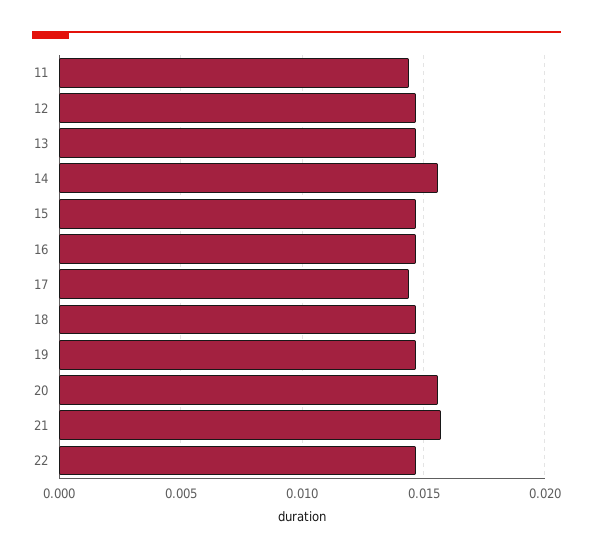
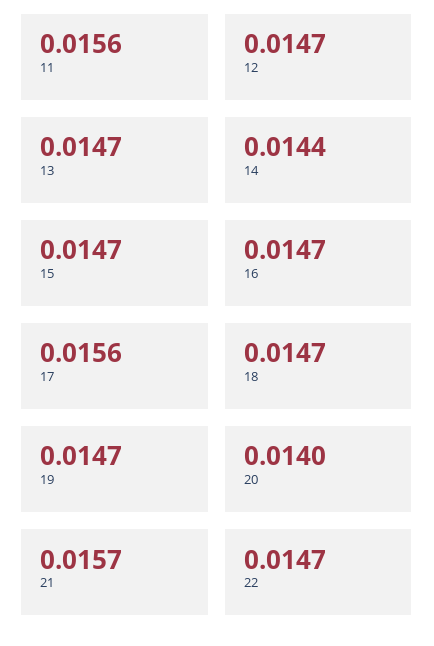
  {
-   "11": 0.0145,
+   "11": 0.0156,
    "12": 0.0147,
    "13": 0.0147,
-   "14": 0.0155,
+   "14": 0.0144,
    "15": 0.0147,
    "16": 0.0147,
-   "17": 0.0145,
+   "17": 0.0156,
    "18": 0.0147,
    "19": 0.0147,
-   "20": 0.0155,
+   "20": 0.014,
    "21": 0.0157,
    "22": 0.0147
  }

